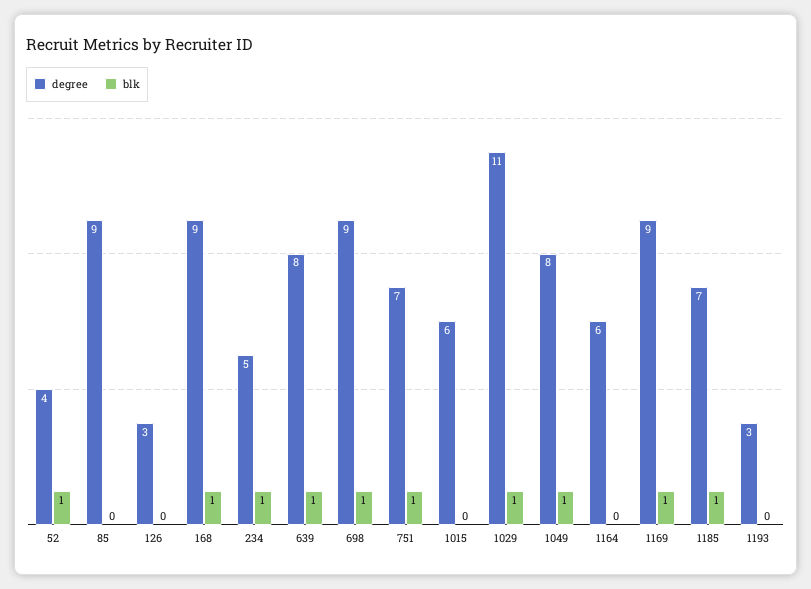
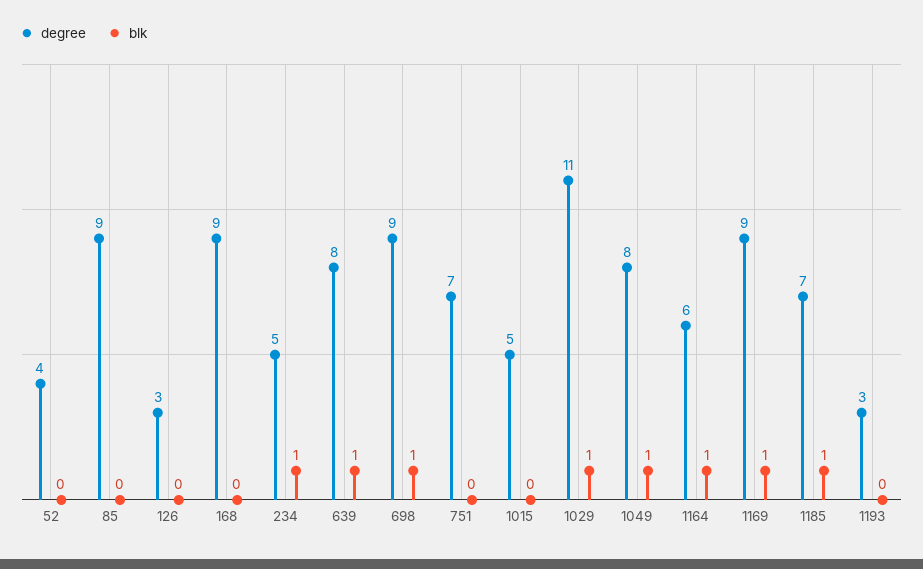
  {
    "degree": {
      "52": 4,
      "85": 9,
      "126": 3,
      "168": 9,
      "234": 5,
      "639": 8,
      "698": 9,
      "751": 7,
-     "1015": 6,
+     "1015": 5,
      "1029": 11,
      "1049": 8,
      "1164": 6,
      "1169": 9,
      "1185": 7,
      "1193": 3
    },
    "blk": {
-     "52": 1,
+     "52": 0,
      "85": 0,
      "126": 0,
-     "168": 1,
+     "168": 0,
      "234": 1,
      "639": 1,
      "698": 1,
-     "751": 1,
+     "751": 0,
      "1015": 0,
      "1029": 1,
      "1049": 1,
-     "1164": 0,
+     "1164": 1,
      "1169": 1,
      "1185": 1,
      "1193": 0
    }
  }

